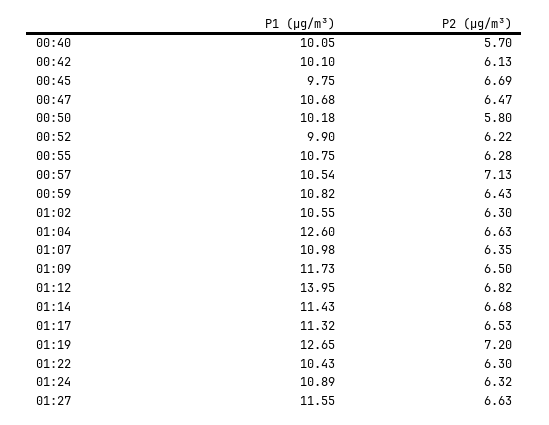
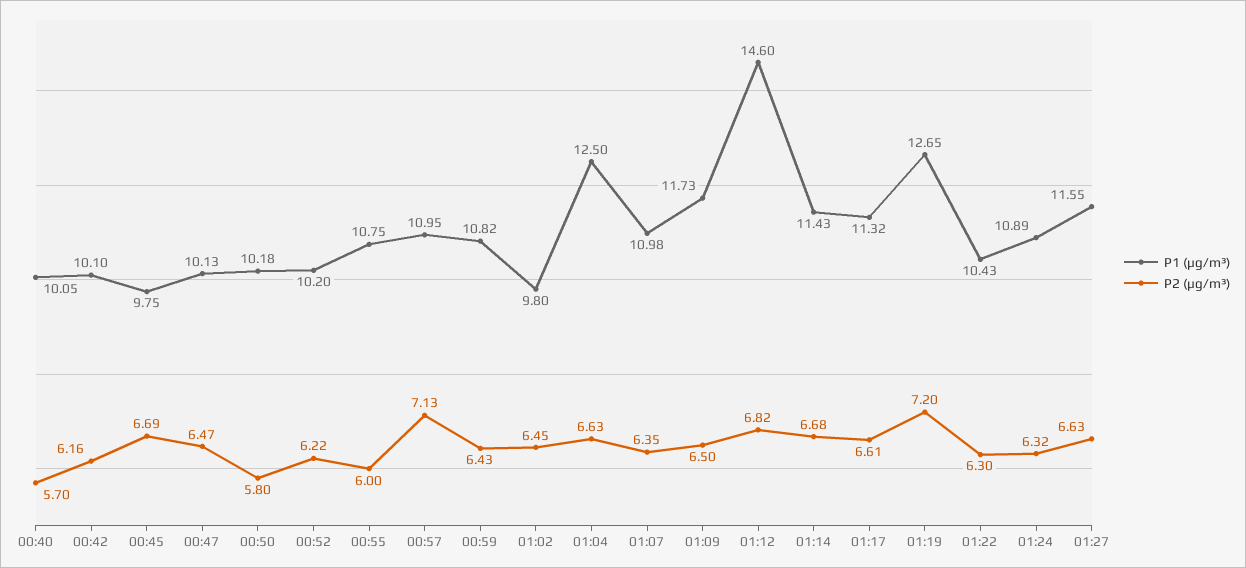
  {
    "P1 (µg/m³)": {
      "00:40": 10.05,
      "00:42": 10.1,
      "00:45": 9.75,
-     "00:47": 10.68,
+     "00:47": 10.13,
      "00:50": 10.18,
-     "00:52": 9.9,
+     "00:52": 10.2,
      "00:55": 10.75,
-     "00:57": 10.54,
+     "00:57": 10.95,
      "00:59": 10.82,
-     "01:02": 10.55,
+     "01:02": 9.8,
-     "01:04": 12.6,
+     "01:04": 12.5,
      "01:07": 10.98,
      "01:09": 11.73,
-     "01:12": 13.95,
+     "01:12": 14.6,
      "01:14": 11.43,
      "01:17": 11.32,
      "01:19": 12.65,
      "01:22": 10.43,
      "01:24": 10.89,
      "01:27": 11.55
    },
    "P2 (µg/m³)": {
      "00:40": 5.7,
-     "00:42": 6.13,
+     "00:42": 6.16,
      "00:45": 6.69,
      "00:47": 6.47,
      "00:50": 5.8,
      "00:52": 6.22,
-     "00:55": 6.28,
+     "00:55": 6,
      "00:57": 7.13,
      "00:59": 6.43,
-     "01:02": 6.3,
+     "01:02": 6.45,
      "01:04": 6.63,
      "01:07": 6.35,
      "01:09": 6.5,
      "01:12": 6.82,
      "01:14": 6.68,
-     "01:17": 6.53,
+     "01:17": 6.61,
      "01:19": 7.2,
      "01:22": 6.3,
      "01:24": 6.32,
      "01:27": 6.63
    }
  }

